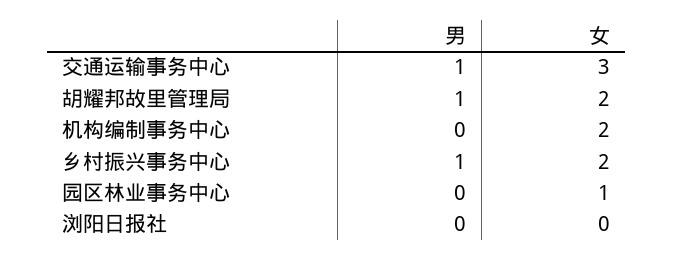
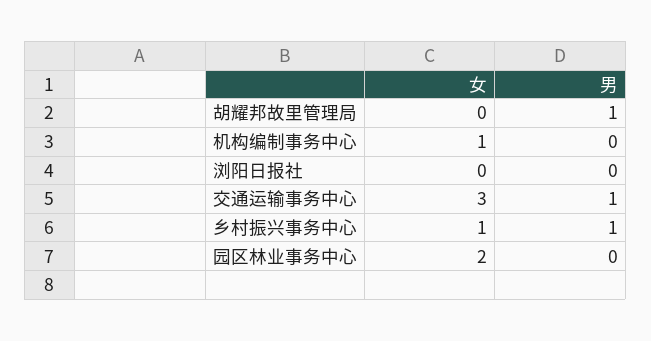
  {
    "男": {
      "交通运输事务中心": 1,
      "胡耀邦故里管理局": 1,
      "机构编制事务中心": 0,
      "乡村振兴事务中心": 1,
      "园区林业事务中心": 0,
      "浏阳日报社": 0
    },
    "女": {
      "交通运输事务中心": 3,
-     "胡耀邦故里管理局": 2,
+     "胡耀邦故里管理局": 0,
-     "机构编制事务中心": 2,
+     "机构编制事务中心": 1,
-     "乡村振兴事务中心": 2,
+     "乡村振兴事务中心": 1,
-     "园区林业事务中心": 1,
+     "园区林业事务中心": 2,
      "浏阳日报社": 0
    }
  }

